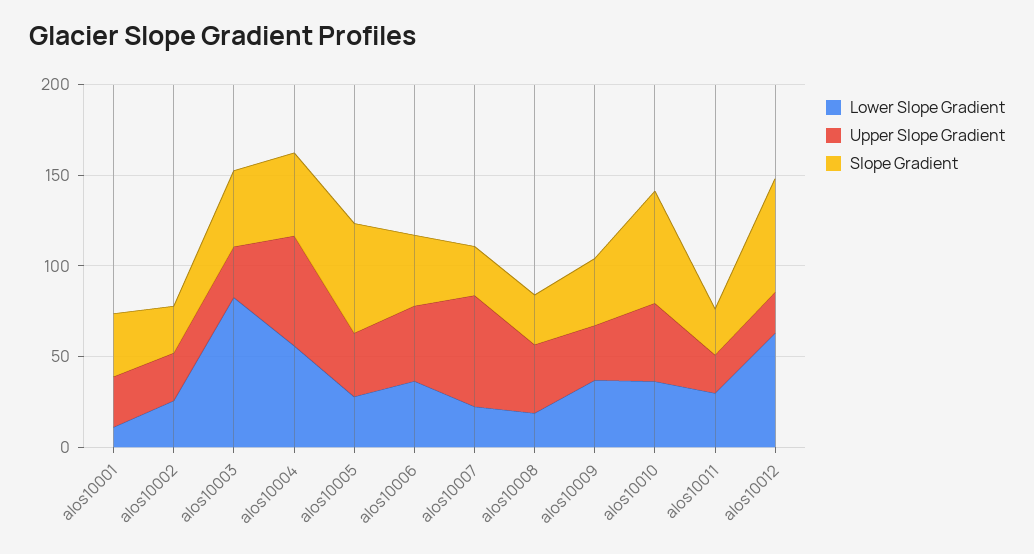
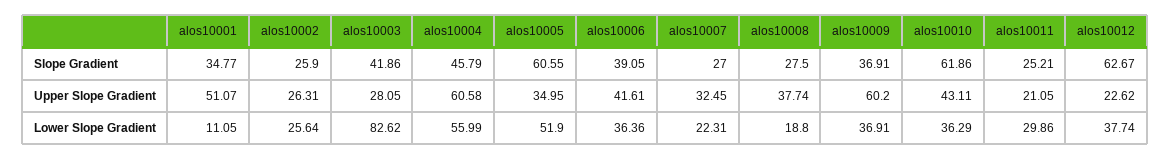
  {
    "Lower Slope Gradient": {
      "alos10001": 11.05,
      "alos10002": 25.64,
      "alos10003": 82.62,
      "alos10004": 55.99,
-     "alos10005": 30,
+     "alos10005": 51.9,
      "alos10006": 36.36,
      "alos10007": 22.31,
      "alos10008": 18.8,
      "alos10009": 36.91,
      "alos10010": 36.29,
      "alos10011": 29.86,
-     "alos10012": 60
+     "alos10012": 37.74
    },
    "Upper Slope Gradient": {
-     "alos10001": 30,
+     "alos10001": 51.07,
      "alos10002": 26.31,
      "alos10003": 28.05,
      "alos10004": 60.58,
      "alos10005": 34.95,
      "alos10006": 41.61,
-     "alos10007": 60,
+     "alos10007": 32.45,
      "alos10008": 37.74,
-     "alos10009": 30,
+     "alos10009": 60.2,
      "alos10010": 43.11,
      "alos10011": 21.05,
      "alos10012": 22.62
    },
    "Slope Gradient": {
      "alos10001": 34.77,
      "alos10002": 25.9,
      "alos10003": 41.86,
      "alos10004": 45.79,
      "alos10005": 60.55,
      "alos10006": 39.05,
      "alos10007": 27,
      "alos10008": 27.5,
      "alos10009": 36.91,
      "alos10010": 61.86,
      "alos10011": 25.21,
      "alos10012": 62.67
    }
  }

